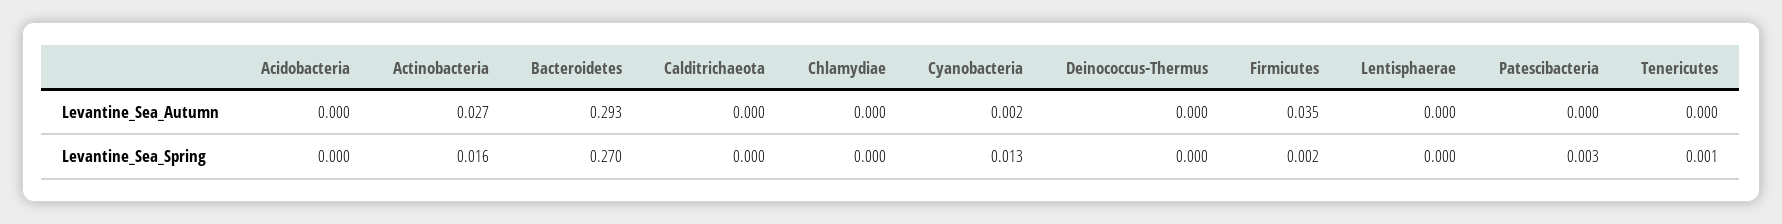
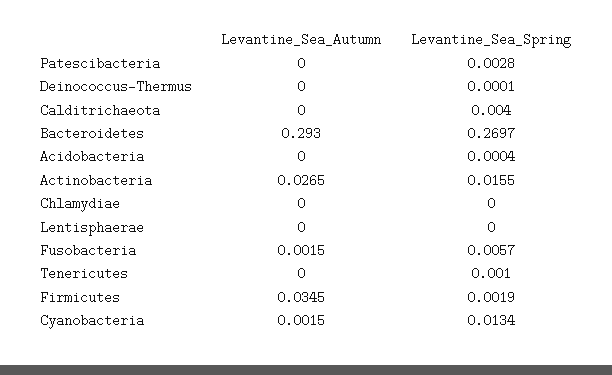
  {
    "Acidobacteria": {
      "Levantine_Sea_Autumn": 0,
      "Levantine_Sea_Spring": 0.0004
    },
    "Actinobacteria": {
      "Levantine_Sea_Autumn": 0.0265,
      "Levantine_Sea_Spring": 0.0155
    },
    "Bacteroidetes": {
      "Levantine_Sea_Autumn": 0.293,
      "Levantine_Sea_Spring": 0.2697
    },
    "Calditrichaeota": {
      "Levantine_Sea_Autumn": 0,
-     "Levantine_Sea_Spring": 0
+     "Levantine_Sea_Spring": 0.004
    },
    "Chlamydiae": {
      "Levantine_Sea_Autumn": 0,
      "Levantine_Sea_Spring": 0
    },
    "Cyanobacteria": {
      "Levantine_Sea_Autumn": 0.0015,
      "Levantine_Sea_Spring": 0.0134
    },
    "Deinococcus-Thermus": {
      "Levantine_Sea_Autumn": 0,
      "Levantine_Sea_Spring": 0.0001
    },
    "Firmicutes": {
      "Levantine_Sea_Autumn": 0.0345,
      "Levantine_Sea_Spring": 0.0019
    },
    "Lentisphaerae": {
      "Levantine_Sea_Autumn": 0,
      "Levantine_Sea_Spring": 0
    },
    "Patescibacteria": {
      "Levantine_Sea_Autumn": 0,
      "Levantine_Sea_Spring": 0.0028
    },
    "Tenericutes": {
      "Levantine_Sea_Autumn": 0,
      "Levantine_Sea_Spring": 0.001
-   }
+   },
+   "Fusobacteria": {
+     "Levantine_Sea_Autumn": 0.0015,
+     "Levantine_Sea_Spring": 0.0057
+   }
  }

